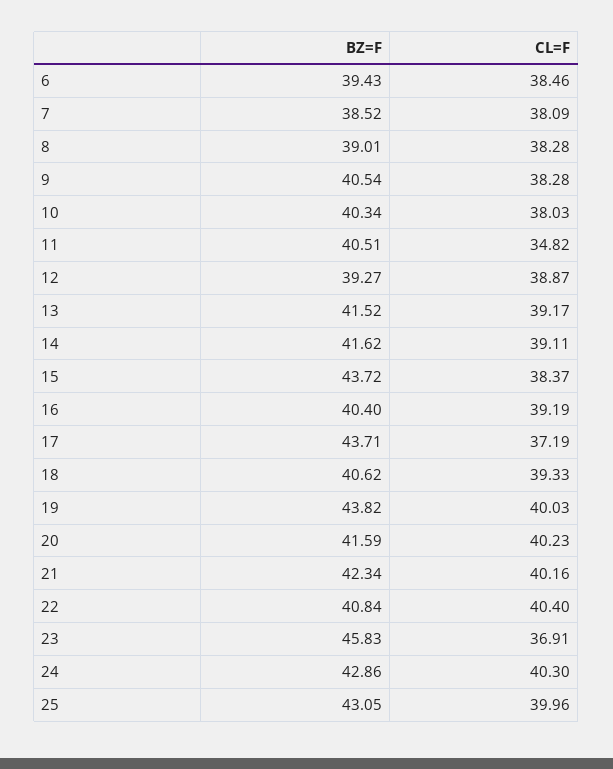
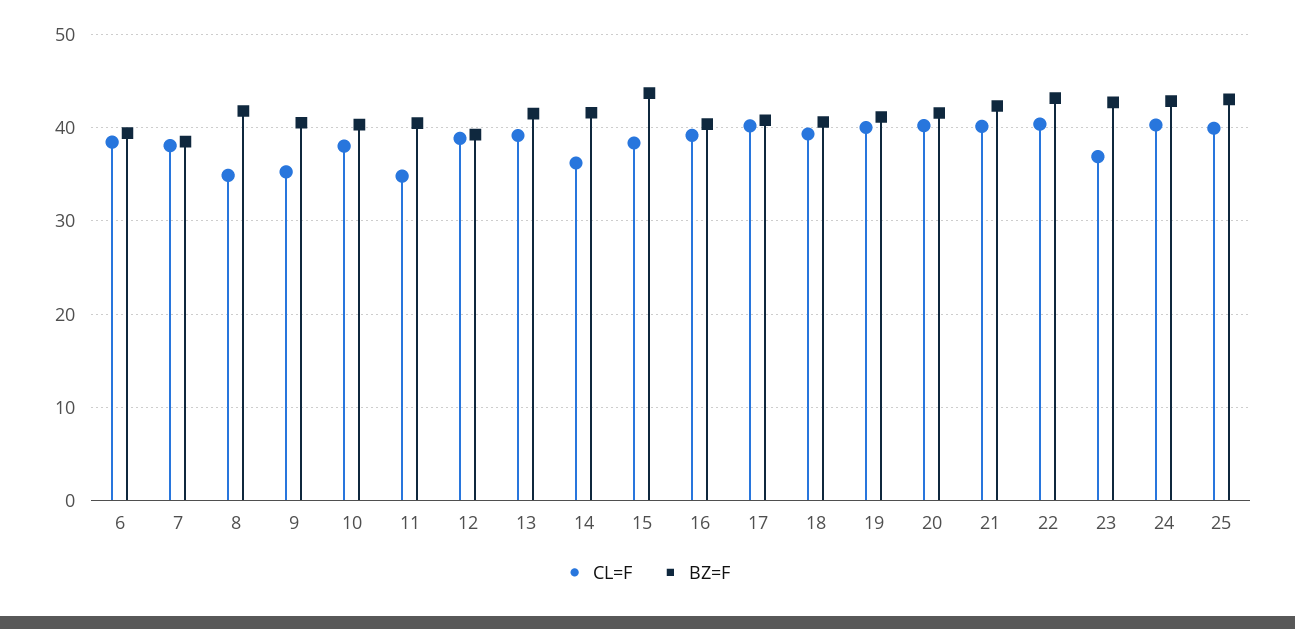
  {
    "BZ=F": {
      "6": 39.43,
      "7": 38.52,
-     "8": 39.01,
+     "8": 42,
      "9": 40.54,
      "10": 40.34,
      "11": 40.51,
      "12": 39.27,
      "13": 41.52,
      "14": 41.62,
      "15": 43.72,
      "16": 40.4,
-     "17": 43.71,
+     "17": 41,
      "18": 40.62,
-     "19": 43.82,
+     "19": 41,
      "20": 41.59,
      "21": 42.34,
-     "22": 40.84,
+     "22": 43,
-     "23": 45.83,
+     "23": 43,
      "24": 42.86,
      "25": 43.05
    },
    "CL=F": {
      "6": 38.46,
      "7": 38.09,
-     "8": 38.28,
+     "8": 35,
-     "9": 38.28,
+     "9": 35,
      "10": 38.03,
      "11": 34.82,
      "12": 38.87,
      "13": 39.17,
-     "14": 39.11,
+     "14": 36,
      "15": 38.37,
      "16": 39.19,
-     "17": 37.19,
+     "17": 40,
      "18": 39.33,
      "19": 40.03,
      "20": 40.23,
      "21": 40.16,
      "22": 40.4,
      "23": 36.91,
      "24": 40.3,
      "25": 39.96
    }
  }

